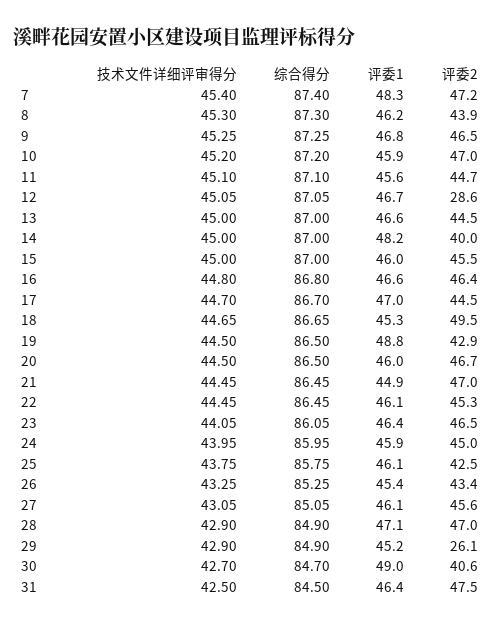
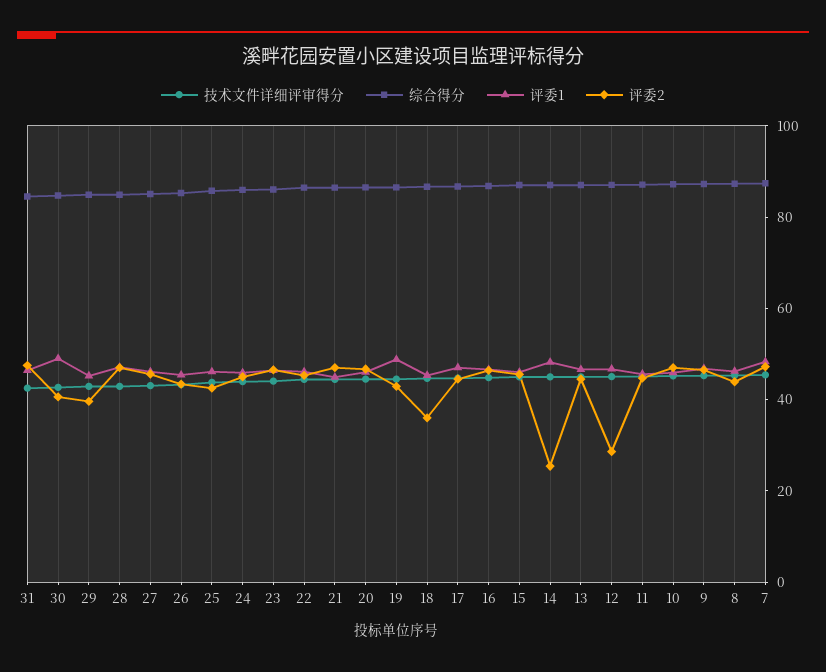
  {
    "技术文件详细评审得分": {
      "7": 45.4,
      "8": 45.3,
      "9": 45.25,
      "10": 45.2,
      "11": 45.1,
      "12": 45.05,
      "13": 45,
      "14": 45,
      "15": 45,
      "16": 44.8,
      "17": 44.7,
      "18": 44.65,
      "19": 44.5,
      "20": 44.5,
      "21": 44.45,
      "22": 44.45,
      "23": 44.05,
      "24": 43.95,
      "25": 43.75,
      "26": 43.25,
      "27": 43.05,
      "28": 42.9,
      "29": 42.9,
      "30": 42.7,
      "31": 42.5
    },
    "综合得分": {
      "7": 87.4,
      "8": 87.3,
      "9": 87.25,
      "10": 87.2,
      "11": 87.1,
      "12": 87.05,
      "13": 87,
      "14": 87,
      "15": 87,
      "16": 86.8,
      "17": 86.7,
      "18": 86.65,
      "19": 86.5,
      "20": 86.5,
      "21": 86.45,
      "22": 86.45,
      "23": 86.05,
      "24": 85.95,
      "25": 85.75,
      "26": 85.25,
      "27": 85.05,
      "28": 84.9,
      "29": 84.9,
      "30": 84.7,
      "31": 84.5
    },
    "评委1": {
      "7": 48.3,
      "8": 46.2,
      "9": 46.8,
      "10": 45.9,
      "11": 45.6,
      "12": 46.7,
      "13": 46.6,
      "14": 48.2,
      "15": 46,
      "16": 46.6,
      "17": 47,
      "18": 45.3,
      "19": 48.8,
      "20": 46,
      "21": 44.9,
      "22": 46.1,
      "23": 46.4,
      "24": 45.9,
      "25": 46.1,
      "26": 45.4,
      "27": 46.1,
      "28": 47.1,
      "29": 45.2,
      "30": 49,
      "31": 46.4
    },
    "评委2": {
      "7": 47.2,
      "8": 43.9,
      "9": 46.5,
      "10": 47,
      "11": 44.7,
      "12": 28.6,
      "13": 44.5,
-     "14": 40,
+     "14": 25,
      "15": 45.5,
      "16": 46.4,
      "17": 44.5,
-     "18": 49.5,
+     "18": 35,
      "19": 42.9,
      "20": 46.7,
      "21": 47,
      "22": 45.3,
      "23": 46.5,
      "24": 45,
      "25": 42.5,
      "26": 43.4,
      "27": 45.6,
      "28": 47,
-     "29": 26.1,
+     "29": 40,
      "30": 40.6,
      "31": 47.5
    }
  }

